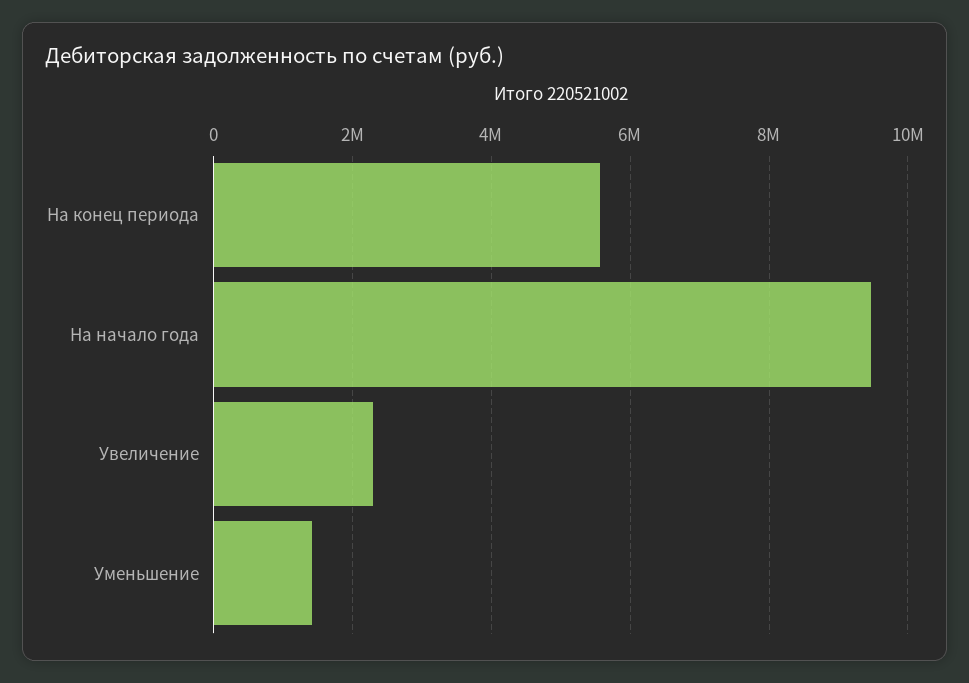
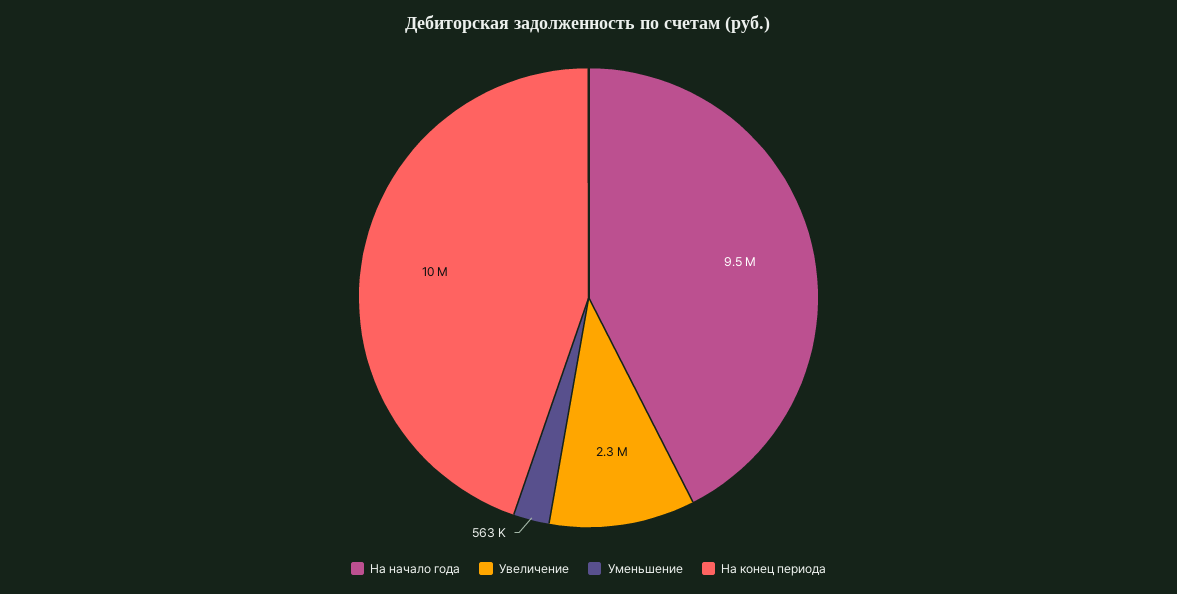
  {
-   "На конец периода": 5600000,
+   "На конец периода": 10000000,
    "На начало года": 9500000,
    "Увеличение": 2300000,
-   "Уменьшение": 1400000
+   "Уменьшение": 563000
  }

